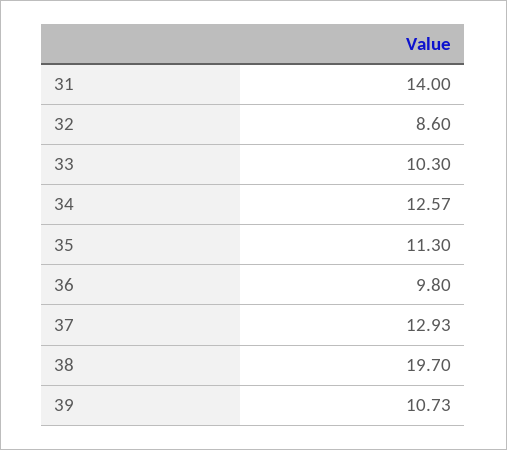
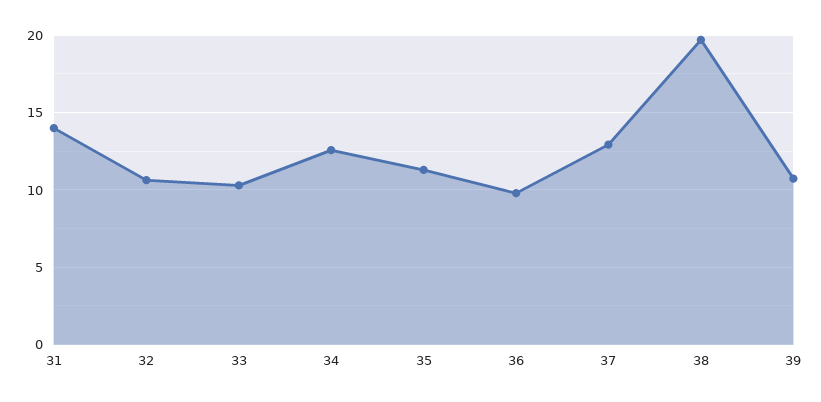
  {
    "31": 14,
-   "32": 8.6,
+   "32": 10.5,
    "33": 10.3,
    "34": 12.57,
    "35": 11.3,
    "36": 9.8,
    "37": 12.93,
    "38": 19.7,
    "39": 10.73
  }

